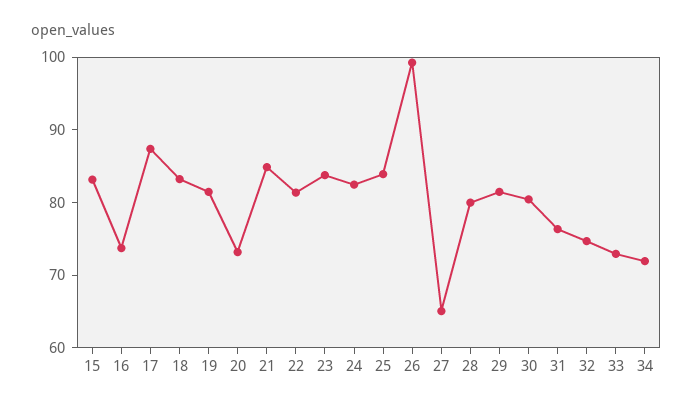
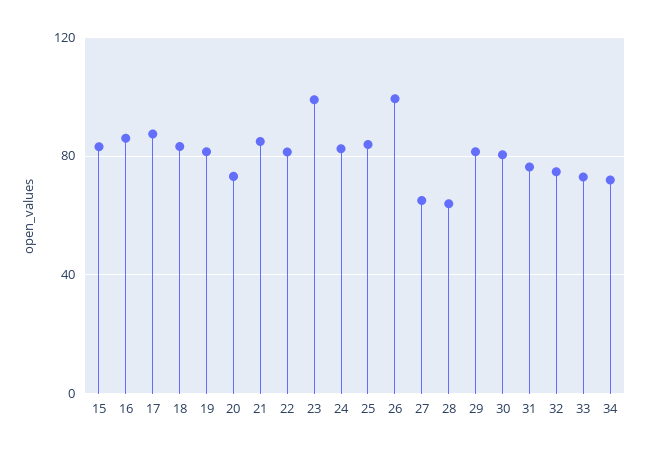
  {
    "15": 84,
-   "16": 74,
+   "16": 85,
    "17": 88,
    "18": 84,
    "19": 82,
    "20": 74,
    "21": 84,
    "22": 82,
-   "23": 84,
+   "23": 100,
    "24": 82,
    "25": 84,
    "26": 100,
    "27": 66,
-   "28": 80,
+   "28": 65,
    "29": 82,
    "30": 80,
    "31": 76,
    "32": 74,
    "33": 72,
    "34": 72
  }

